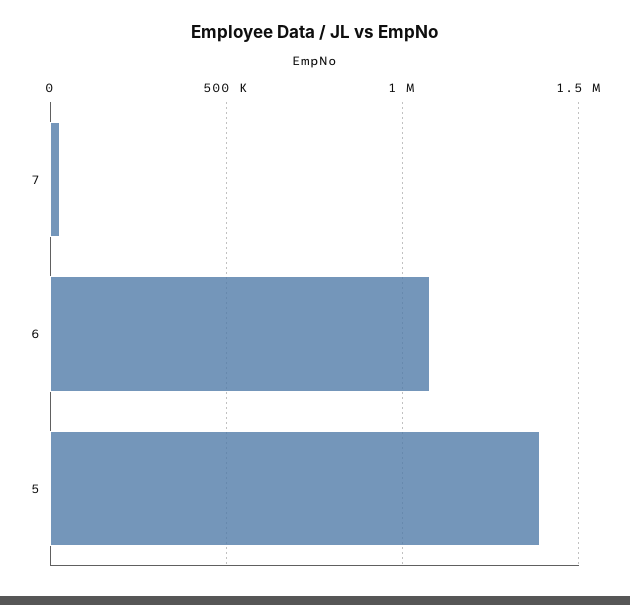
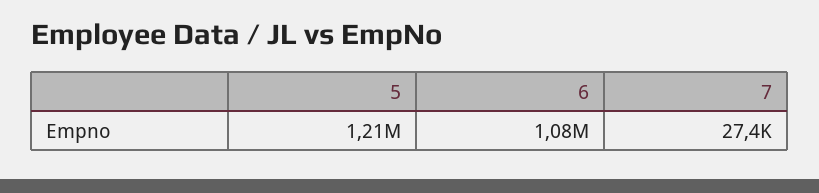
  {
    "7": 27400,
    "6": 1080000,
-   "5": 1400000
+   "5": 1210000
  }

